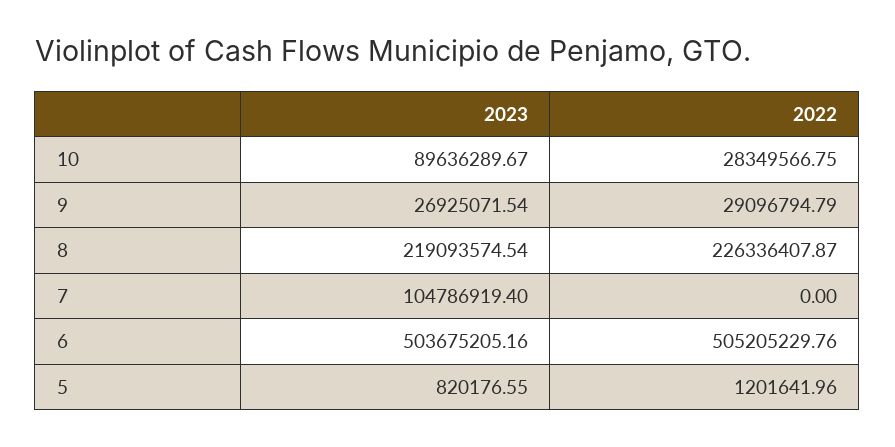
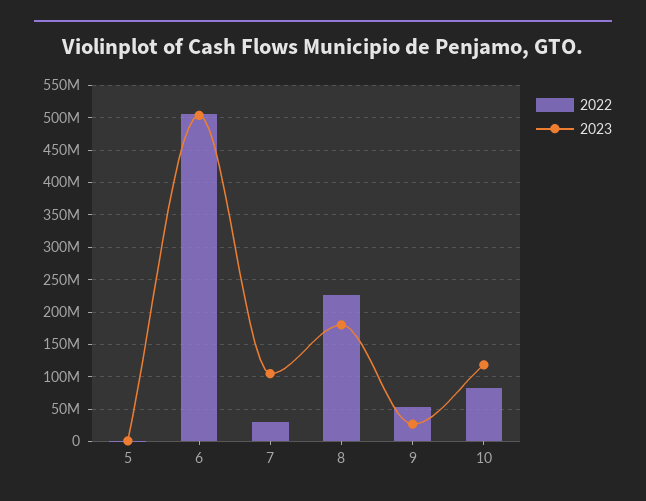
  {
    "2023": {
-     "10": 89636289.67,
+     "10": 120000000,
      "9": 26925071.54,
-     "8": 219093574.54,
+     "8": 180000000,
      "7": 104786919.4,
      "6": 503675205.16,
      "5": 820176.55
    },
    "2022": {
-     "10": 28349566.75,
+     "10": 80000000,
-     "9": 29096794.79,
+     "9": 50000000,
      "8": 226336407.87,
-     "7": 0,
+     "7": 30000000,
      "6": 505205229.76,
      "5": 1201641.96
    }
  }

